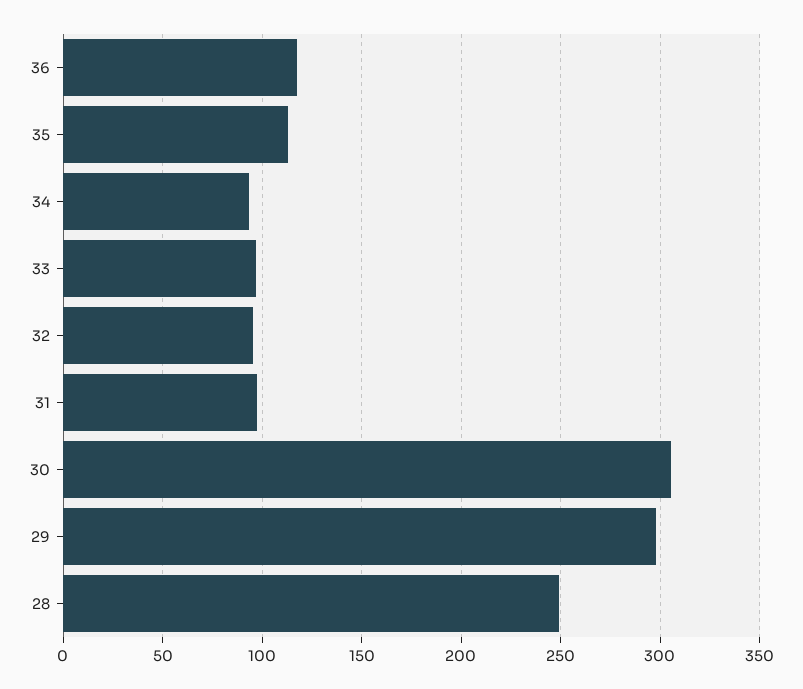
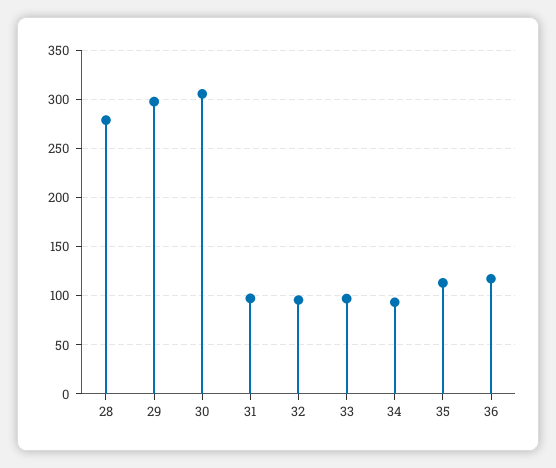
  {
    "36": 115,
    "35": 115,
    "34": 95,
    "33": 95,
    "32": 95,
    "31": 95,
    "30": 305,
    "29": 300,
-   "28": 250
+   "28": 280
  }

